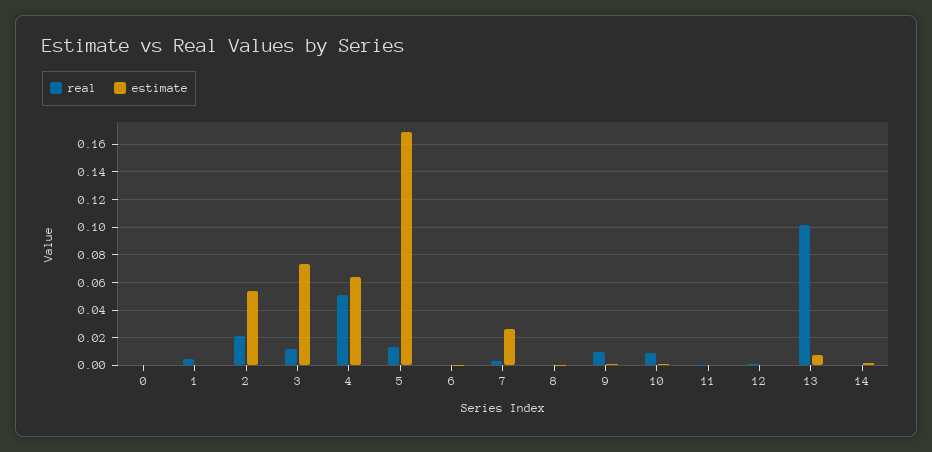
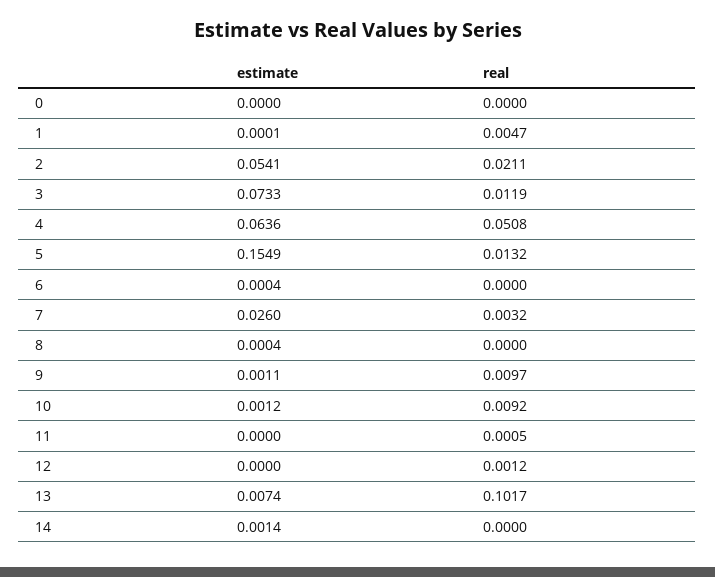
  {
    "real": {
      "0": 0,
      "1": 0.0047,
      "2": 0.0211,
      "3": 0.0119,
      "4": 0.0508,
      "5": 0.0132,
      "6": 0,
      "7": 0.0032,
      "8": 0,
      "9": 0.0097,
      "10": 0.0092,
      "11": 0.0005,
      "12": 0.0012,
      "13": 0.1017,
      "14": 0
    },
    "estimate": {
      "0": 0,
      "1": 0.0001,
      "2": 0.0541,
      "3": 0.0733,
      "4": 0.0636,
-     "5": 0.17,
+     "5": 0.1549,
      "6": 0.0004,
      "7": 0.026,
      "8": 0.0004,
      "9": 0.0011,
      "10": 0.0012,
      "11": 0,
      "12": 0,
      "13": 0.0074,
      "14": 0.0014
    }
  }

